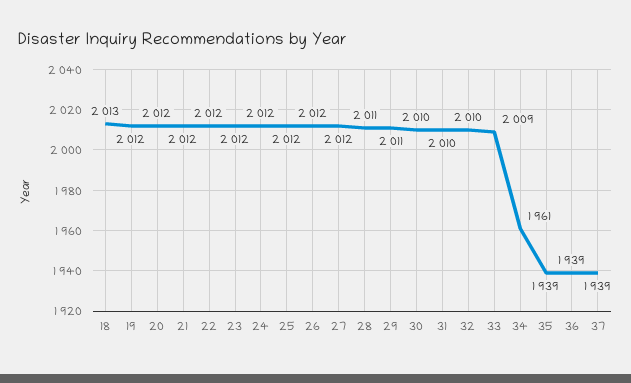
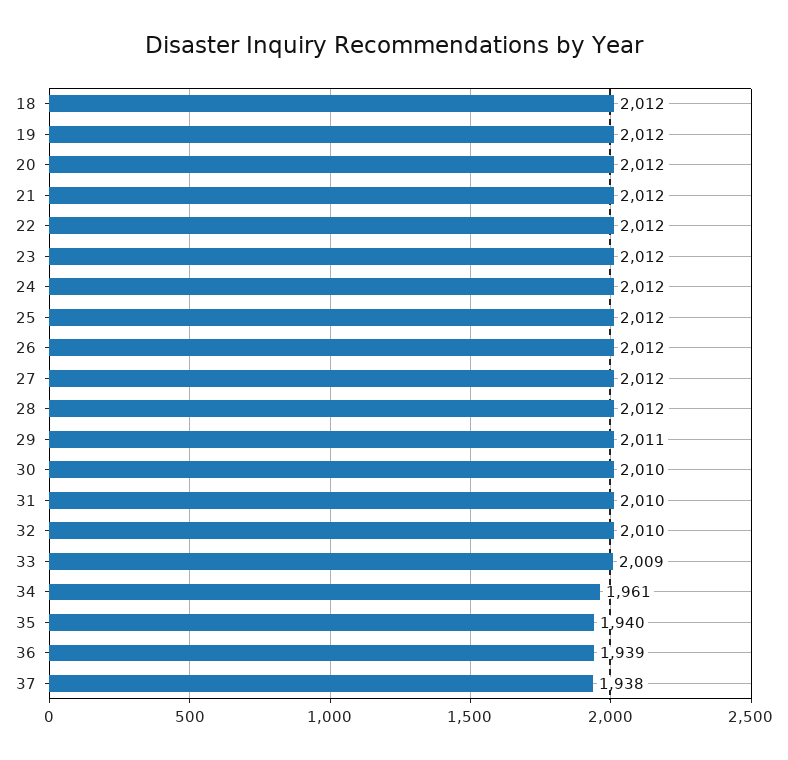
  {
-   "18": 2013,
+   "18": 2012,
    "19": 2012,
    "20": 2012,
    "21": 2012,
    "22": 2012,
    "23": 2012,
    "24": 2012,
    "25": 2012,
    "26": 2012,
    "27": 2012,
-   "28": 2011,
+   "28": 2012,
    "29": 2011,
    "30": 2010,
    "31": 2010,
    "32": 2010,
    "33": 2009,
    "34": 1961,
-   "35": 1939,
+   "35": 1940,
    "36": 1939,
-   "37": 1939
+   "37": 1938
  }

